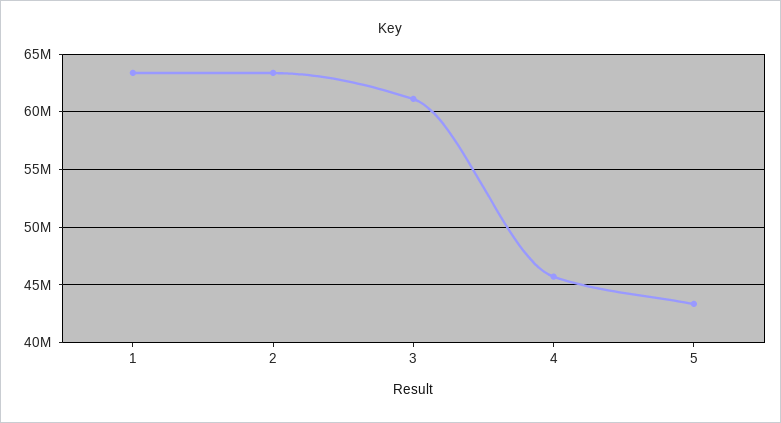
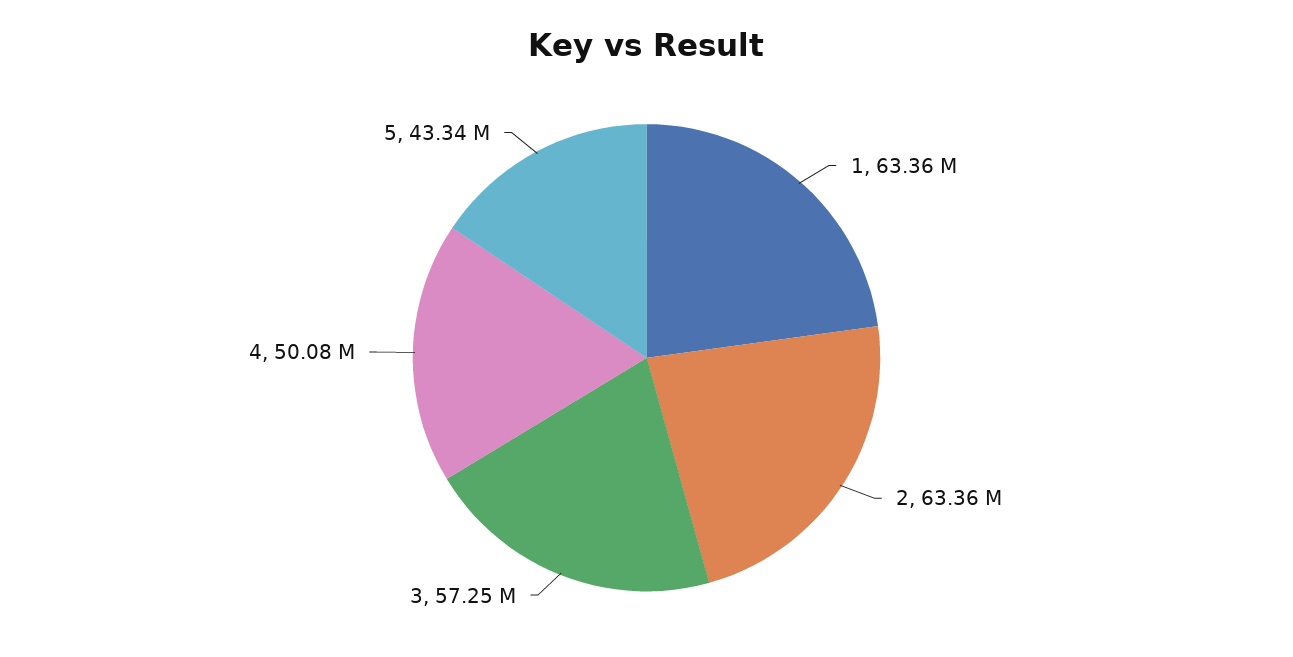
  {
    "1": 63360000,
    "2": 63360000,
-   "3": 61000000,
+   "3": 57250000,
-   "4": 46000000,
+   "4": 50080000,
    "5": 43340000
  }

